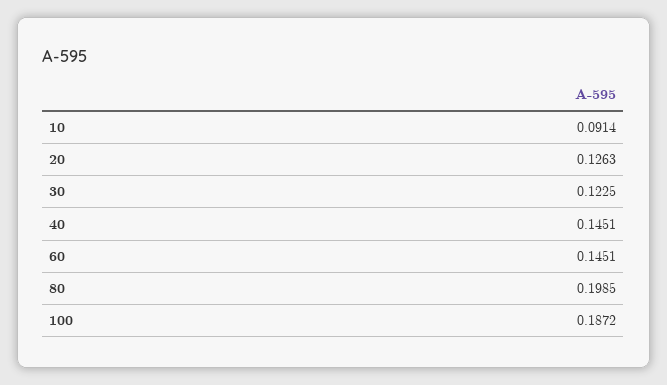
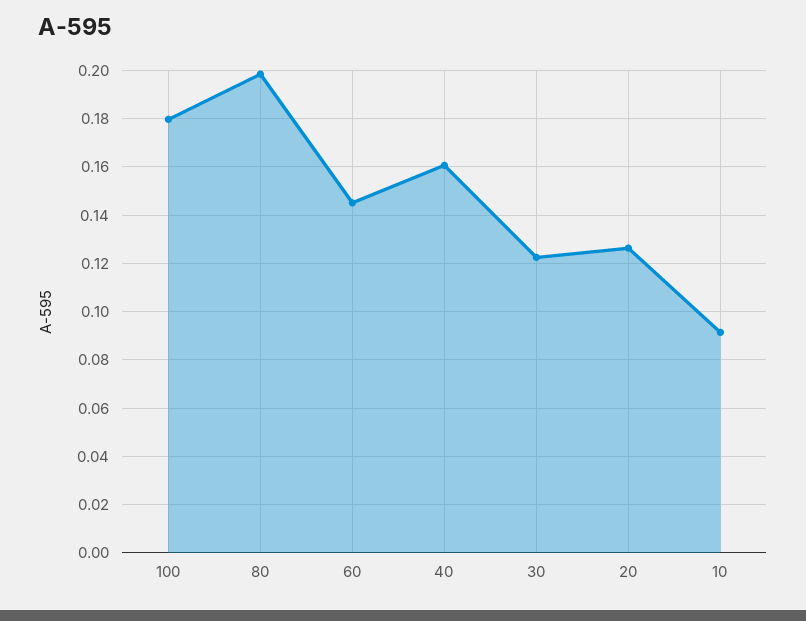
  {
    "10": 0.0914,
    "20": 0.1263,
    "30": 0.1225,
-   "40": 0.1451,
+   "40": 0.16,
    "60": 0.1451,
    "80": 0.1985,
-   "100": 0.1872
+   "100": 0.18
  }

